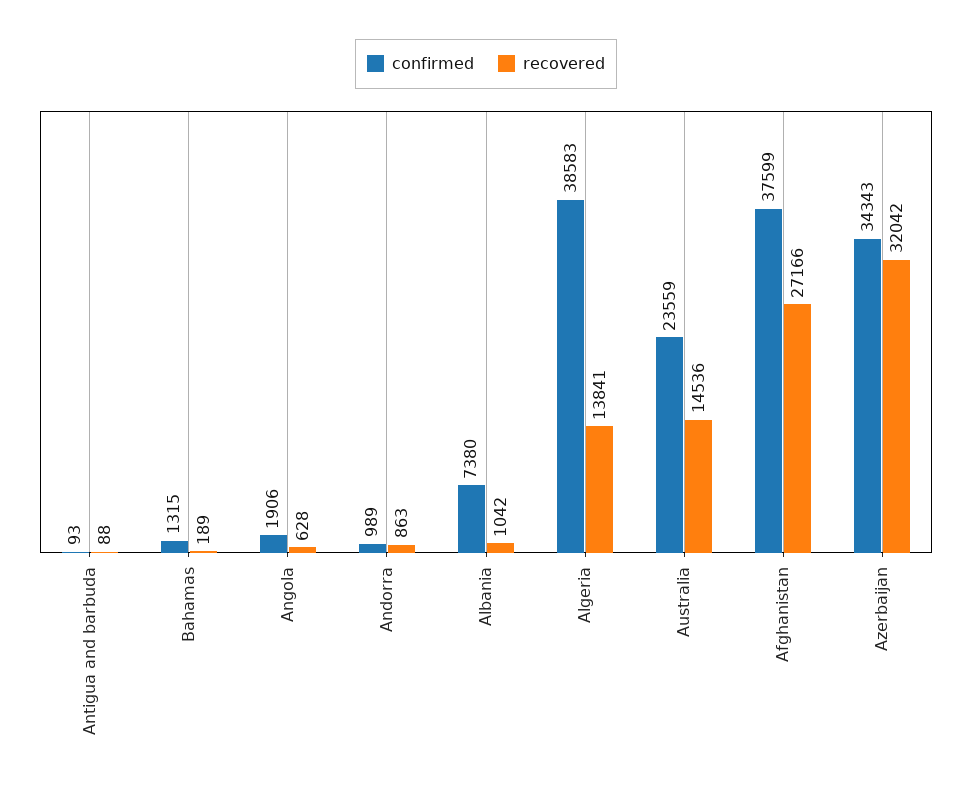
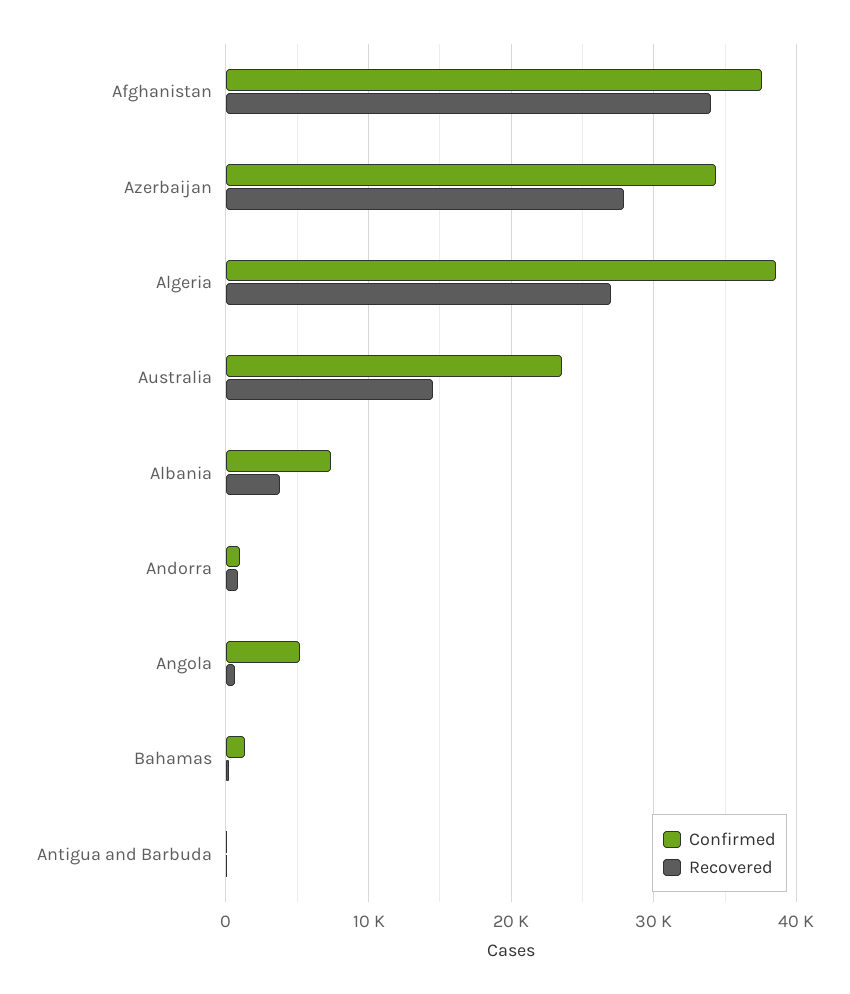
  {
    "confirmed": {
      "Antigua and barbuda": 93,
      "Bahamas": 1315,
-     "Angola": 1906,
+     "Angola": 5000,
      "Andorra": 989,
      "Albania": 7380,
      "Algeria": 38583,
      "Australia": 23559,
      "Afghanistan": 37599,
      "Azerbaijan": 34343
    },
    "recovered": {
      "Antigua and barbuda": 88,
      "Bahamas": 189,
      "Angola": 628,
      "Andorra": 863,
-     "Albania": 1042,
+     "Albania": 4000,
-     "Algeria": 13841,
+     "Algeria": 27000,
      "Australia": 14536,
-     "Afghanistan": 27166,
+     "Afghanistan": 34000,
-     "Azerbaijan": 32042
+     "Azerbaijan": 28000
    }
  }

